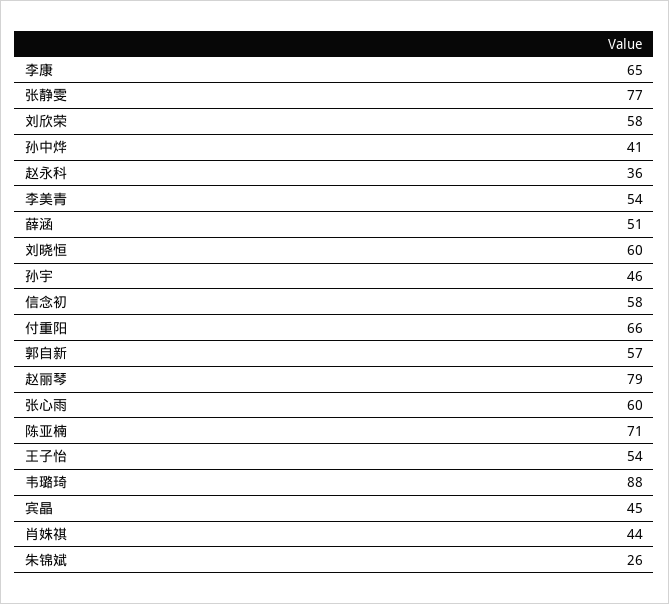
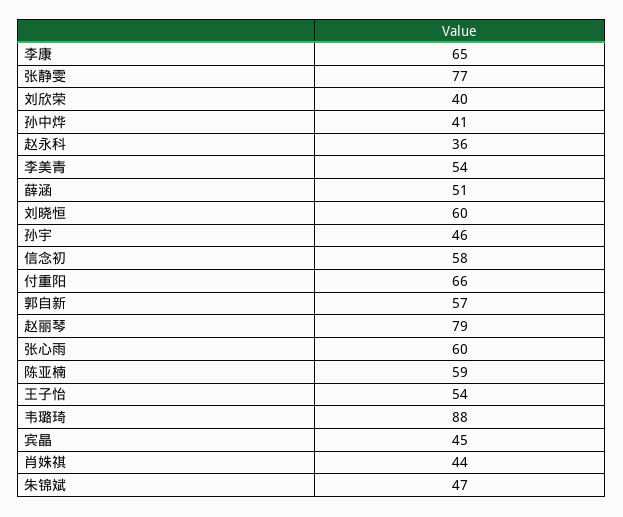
  {
    "李康": 65,
    "张静雯": 77,
-   "刘欣荣": 58,
+   "刘欣荣": 40,
    "孙中烨": 41,
    "赵永科": 36,
    "李美青": 54,
    "薛涵": 51,
    "刘晓恒": 60,
    "孙宇": 46,
    "信念初": 58,
    "付重阳": 66,
    "郭自新": 57,
    "赵丽琴": 79,
    "张心雨": 60,
-   "陈亚楠": 71,
+   "陈亚楠": 59,
    "王子怡": 54,
    "韦璐琦": 88,
    "宾晶": 45,
    "肖姝祺": 44,
-   "朱锦斌": 26
+   "朱锦斌": 47
  }

